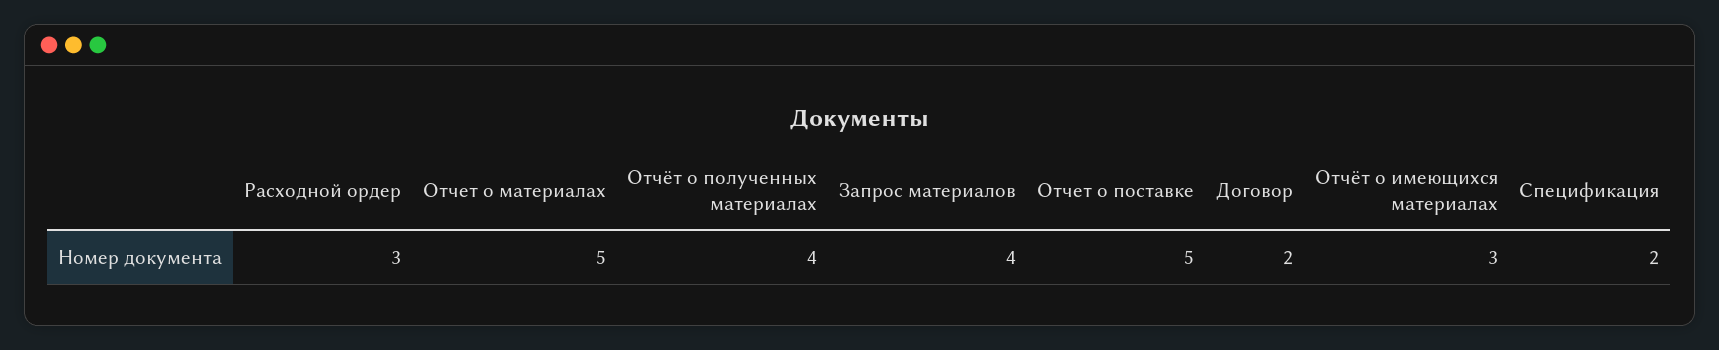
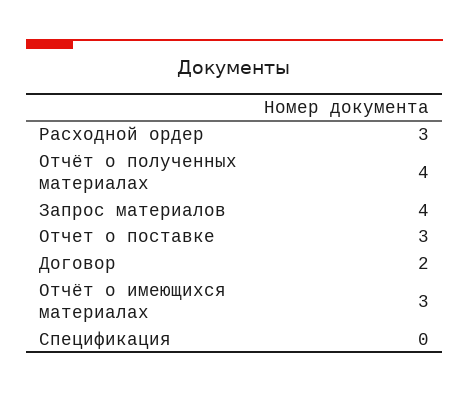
  {
    "Расходной ордер": 3,
-   "Отчет о материалах": 5,
    "Отчёт о полученных материалах": 4,
    "Запрос материалов": 4,
-   "Отчет о поставке": 5,
+   "Отчет о поставке": 3,
    "Договор": 2,
    "Отчёт о имеющихся материалах": 3,
-   "Спецификация": 2
+   "Спецификация": 0
  }

